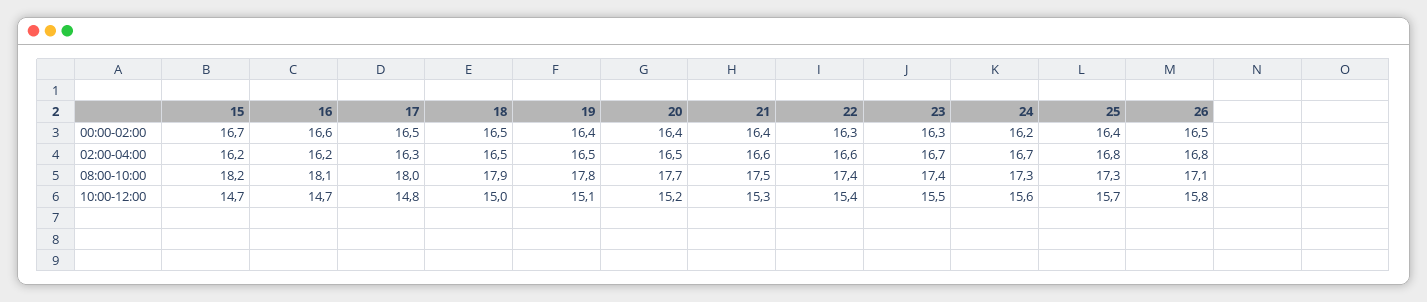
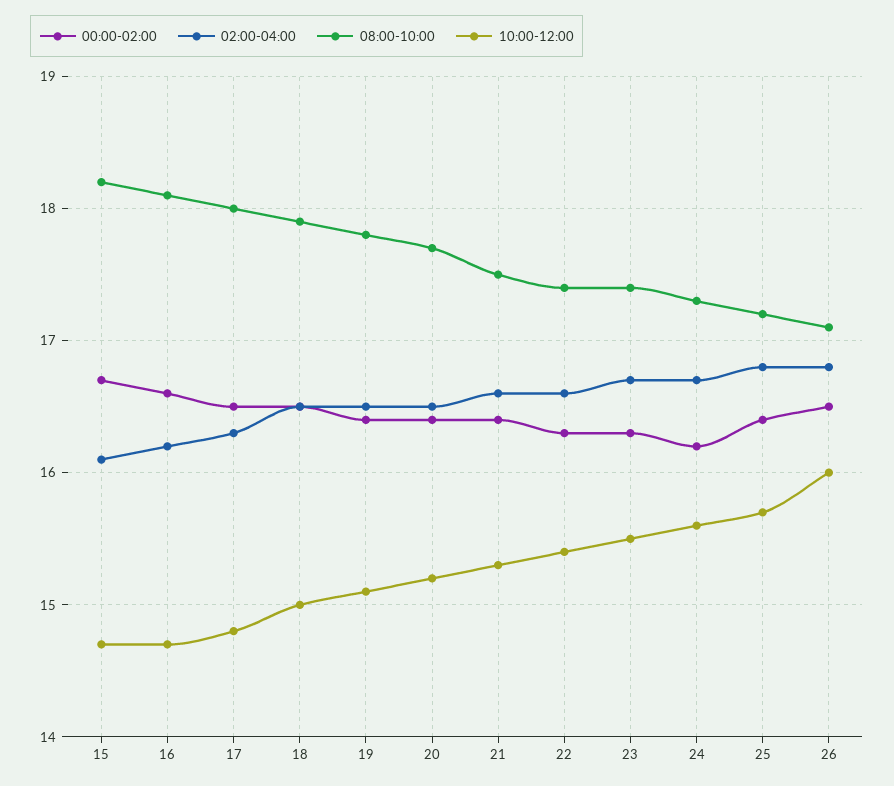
  {
    "00:00-02:00": {
      "15": 16.7,
      "16": 16.6,
      "17": 16.5,
      "18": 16.5,
      "19": 16.4,
      "20": 16.4,
      "21": 16.4,
      "22": 16.3,
      "23": 16.3,
      "24": 16.2,
      "25": 16.4,
      "26": 16.5
    },
    "02:00-04:00": {
-     "15": 16.2,
+     "15": 16.1,
      "16": 16.2,
      "17": 16.3,
      "18": 16.5,
      "19": 16.5,
      "20": 16.5,
      "21": 16.6,
      "22": 16.6,
      "23": 16.7,
      "24": 16.7,
      "25": 16.8,
      "26": 16.8
    },
    "08:00-10:00": {
      "15": 18.2,
      "16": 18.1,
      "17": 18,
      "18": 17.9,
      "19": 17.8,
      "20": 17.7,
      "21": 17.5,
      "22": 17.4,
      "23": 17.4,
      "24": 17.3,
-     "25": 17.3,
+     "25": 17.2,
      "26": 17.1
    },
    "10:00-12:00": {
      "15": 14.7,
      "16": 14.7,
      "17": 14.8,
      "18": 15,
      "19": 15.1,
      "20": 15.2,
      "21": 15.3,
      "22": 15.4,
      "23": 15.5,
      "24": 15.6,
      "25": 15.7,
-     "26": 15.8
+     "26": 16
    }
  }

